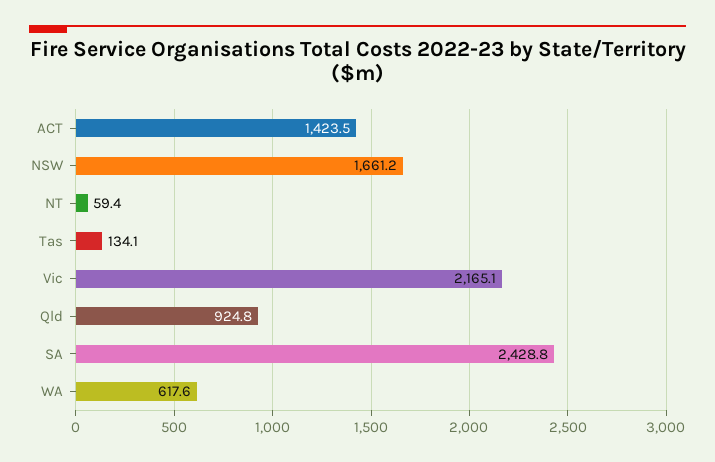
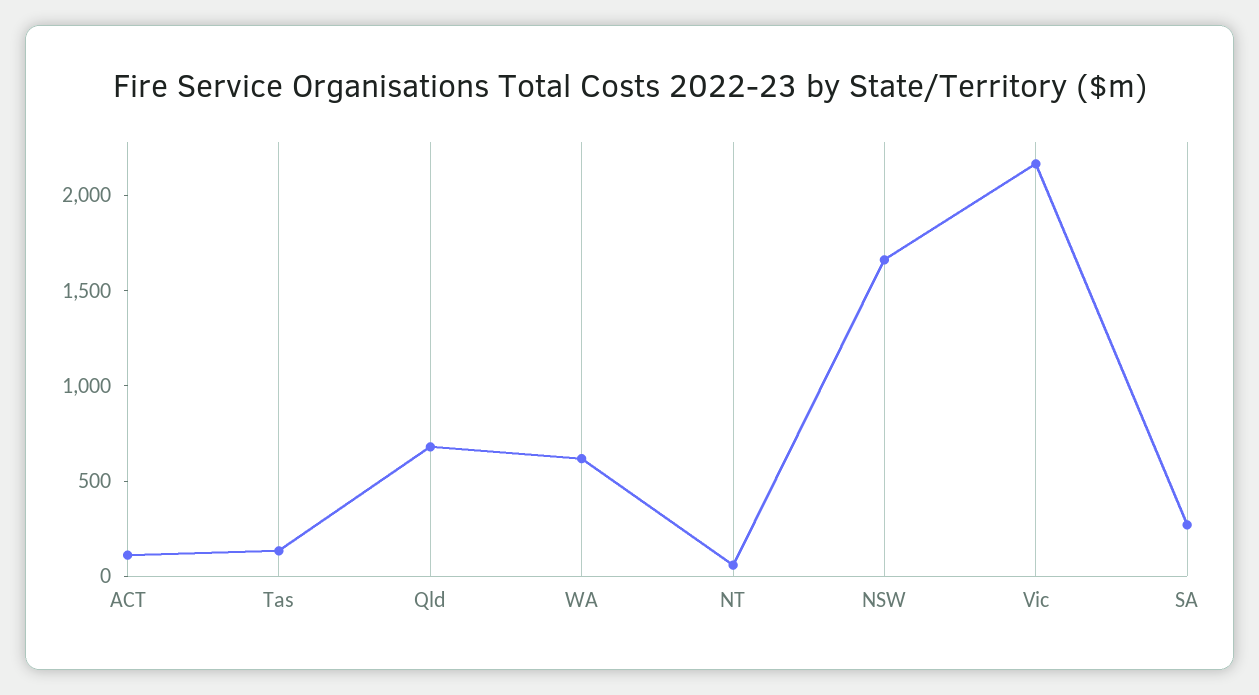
  {
-   "ACT": 1423.5,
+   "ACT": 100,
    "NSW": 1661.2,
    "NT": 59.4,
    "Tas": 134.1,
    "Vic": 2165.1,
-   "Qld": 924.8,
+   "Qld": 700,
-   "SA": 2428.8,
+   "SA": 300,
    "WA": 617.6
  }

